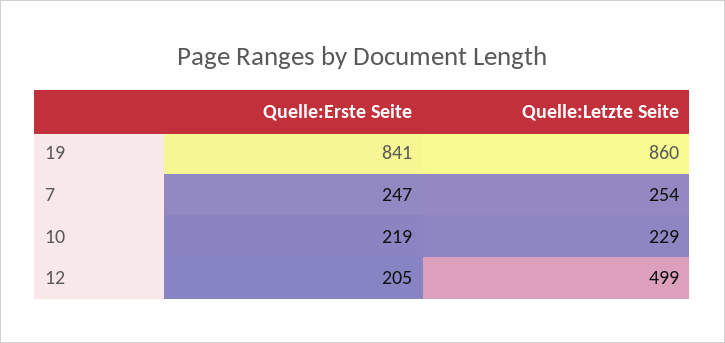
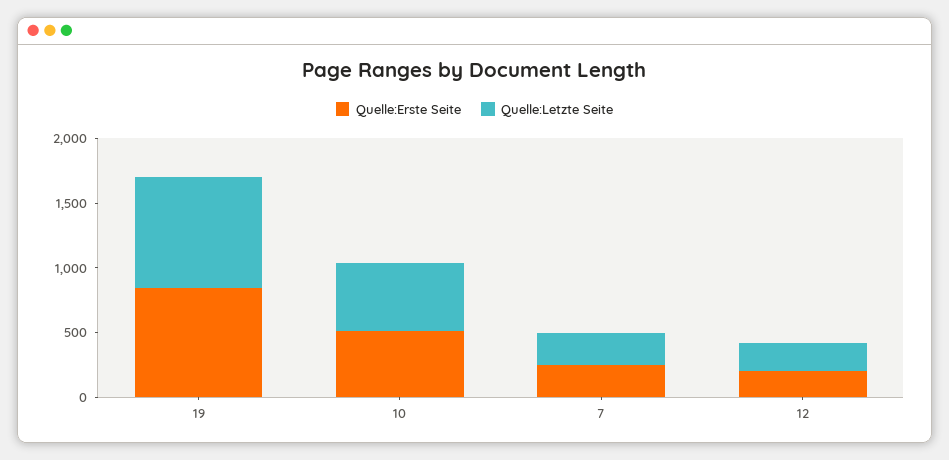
  {
    "Quelle:Erste Seite": {
      "19": 841,
      "7": 247,
-     "10": 219,
+     "10": 500,
      "12": 205
    },
    "Quelle:Letzte Seite": {
      "19": 860,
      "7": 254,
-     "10": 229,
+     "10": 500,
-     "12": 499
+     "12": 200
    }
  }

